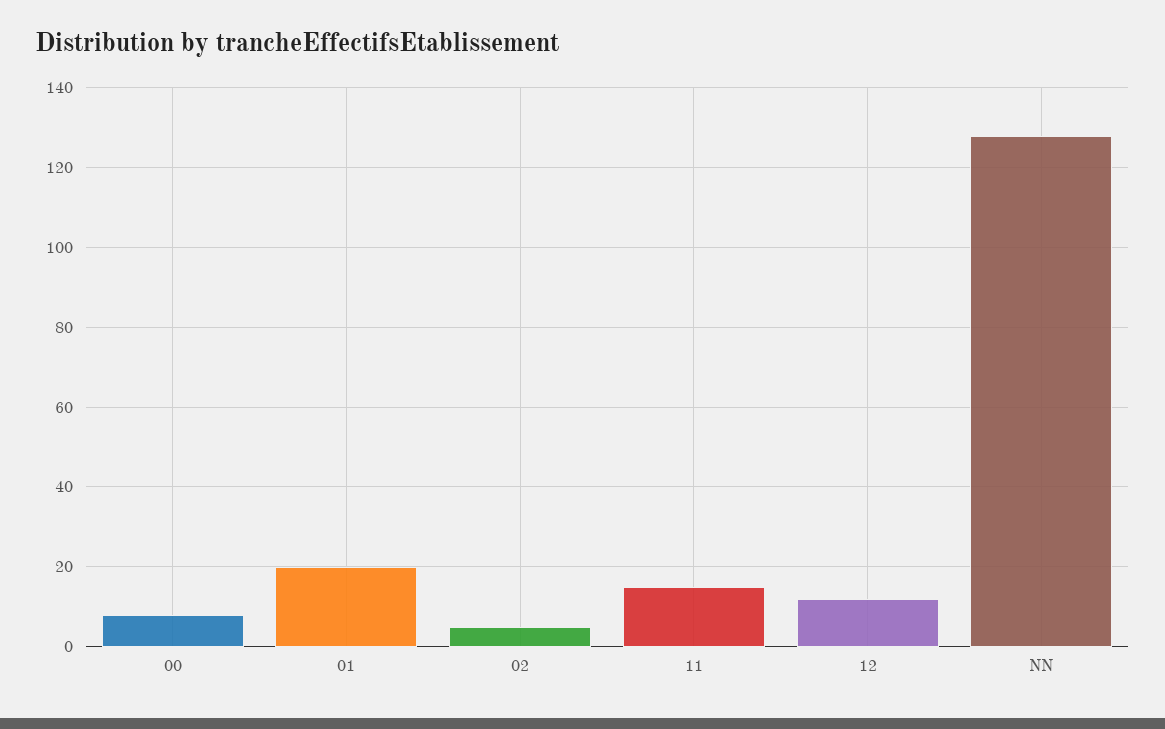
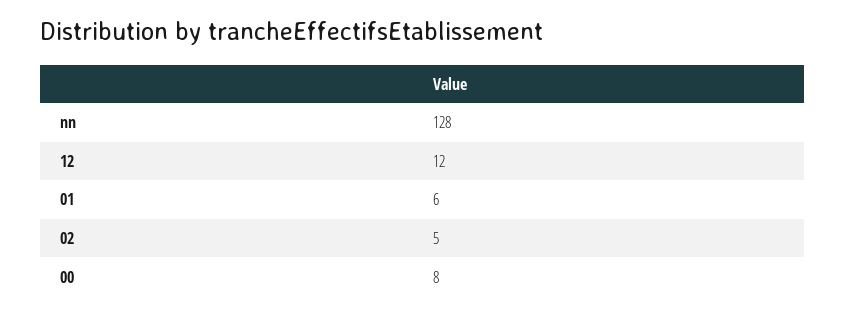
  {
    "00": 8,
-   "01": 20,
+   "01": 6,
    "02": 5,
-   "11": 15,
    "12": 12,
    "NN": 128
  }

